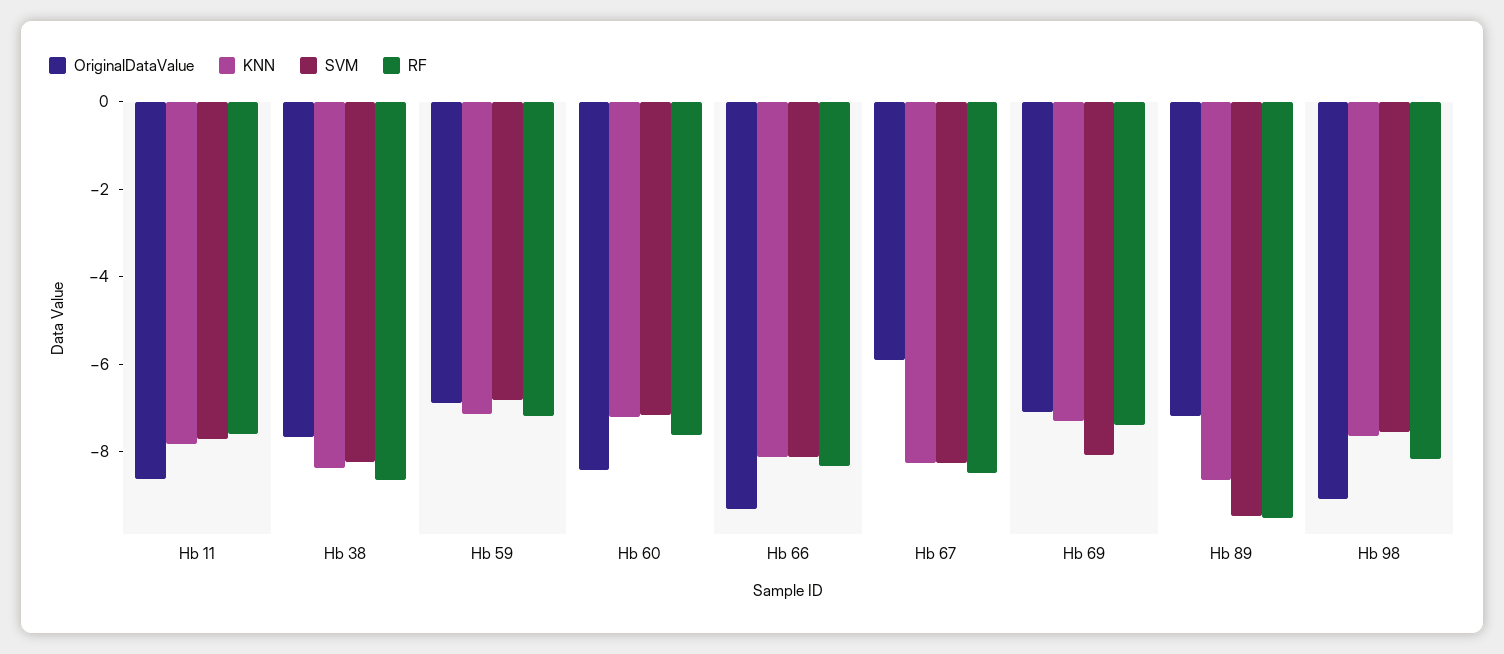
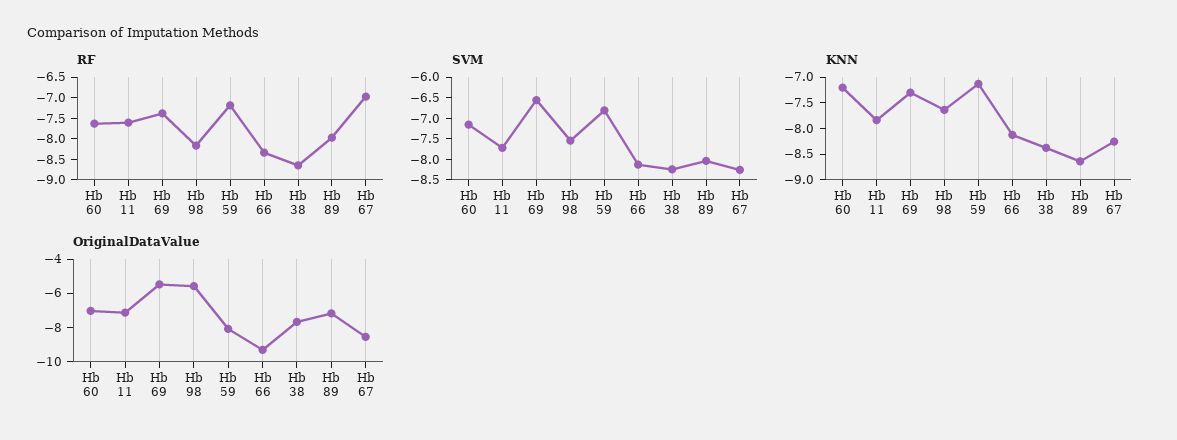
  {
    "OriginalDataValue": {
-     "Hb 11": -8.5,
+     "Hb 11": -7,
      "Hb 38": -7.5,
-     "Hb 59": -7,
+     "Hb 59": -8,
-     "Hb 60": -8.5,
+     "Hb 60": -7,
      "Hb 66": -9.5,
-     "Hb 67": -6,
+     "Hb 67": -8.5,
-     "Hb 69": -7,
+     "Hb 69": -5.5,
      "Hb 89": -7,
-     "Hb 98": -9
+     "Hb 98": -5.5
    },
    "KNN": {
      "Hb 11": -7.75,
      "Hb 38": -8.25,
      "Hb 59": -7.25,
      "Hb 60": -7.25,
      "Hb 66": -8,
      "Hb 67": -8.25,
      "Hb 69": -7.25,
      "Hb 89": -8.75,
      "Hb 98": -7.75
    },
    "SVM": {
      "Hb 11": -7.75,
      "Hb 38": -8.25,
      "Hb 59": -6.75,
      "Hb 60": -7.25,
      "Hb 66": -8.25,
      "Hb 67": -8.25,
-     "Hb 69": -8,
+     "Hb 69": -6.5,
-     "Hb 89": -9.5,
+     "Hb 89": -8,
      "Hb 98": -7.5
    },
    "RF": {
      "Hb 11": -7.5,
      "Hb 38": -8.75,
      "Hb 59": -7.25,
      "Hb 60": -7.75,
      "Hb 66": -8.25,
-     "Hb 67": -8.5,
+     "Hb 67": -7,
      "Hb 69": -7.5,
-     "Hb 89": -9.5,
+     "Hb 89": -8,
      "Hb 98": -8.25
    }
  }

